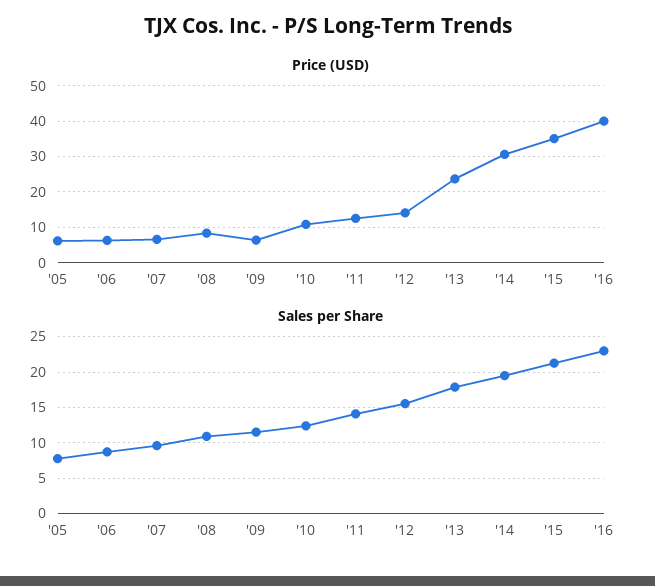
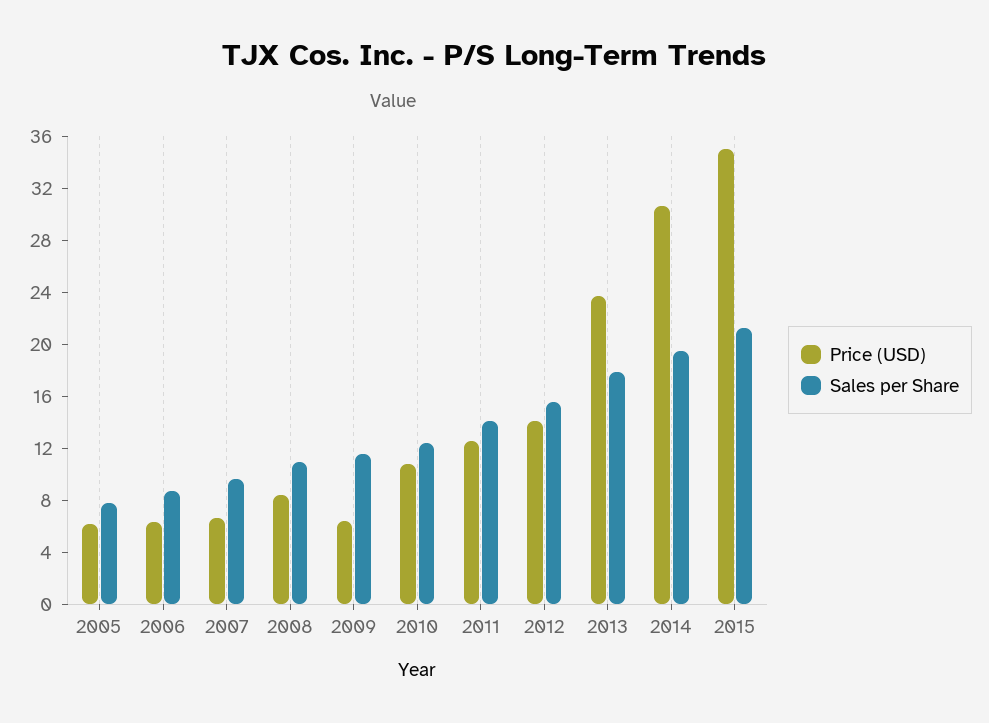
  {
    "Price (USD)": {
      "'05": 6,
      "'06": 6,
      "'07": 7,
      "'08": 8,
      "'09": 6,
      "'10": 11,
      "'11": 13,
      "'12": 14,
      "'13": 24,
      "'14": 31,
-     "'15": 35,
+     "'15": 35
-     "'16": 40
    },
    "Sales per Share": {
      "'05": 8,
      "'06": 9,
      "'07": 10,
      "'08": 11,
      "'09": 12,
      "'10": 12,
      "'11": 14,
      "'12": 16,
      "'13": 18,
      "'14": 19,
-     "'15": 21,
+     "'15": 21
-     "'16": 23
    }
  }

